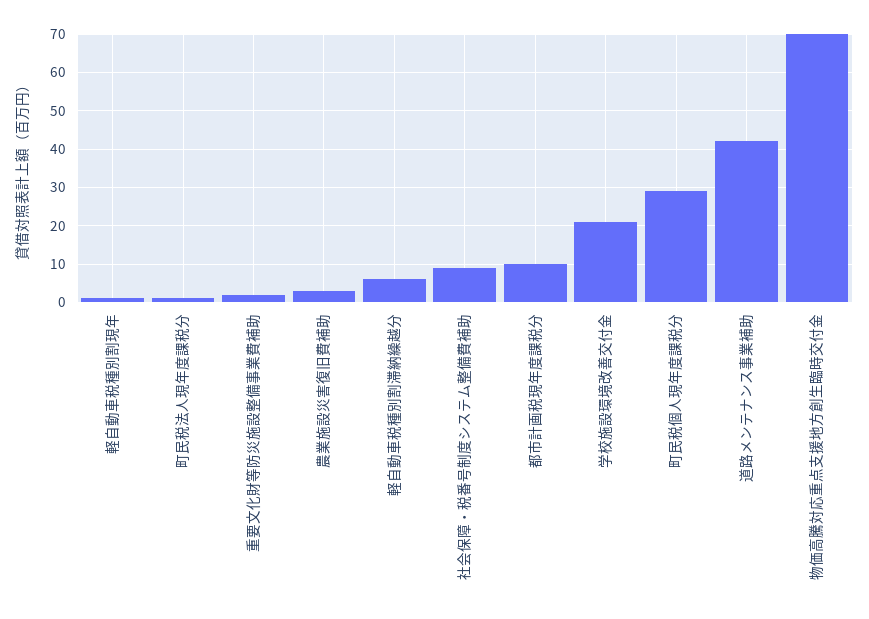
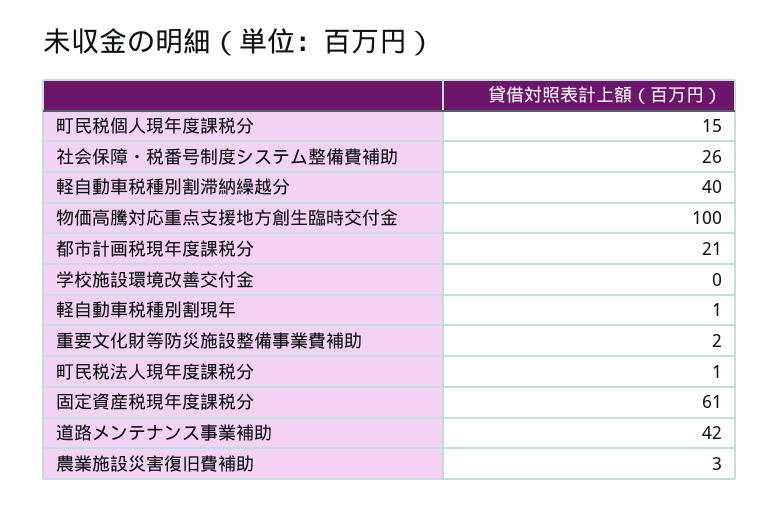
  {
    "軽自動車税種別割現年": 1,
    "町民税法人現年度課税分": 1,
    "重要文化財等防災施設整備事業費補助": 2,
    "農業施設災害復旧費補助": 3,
-   "軽自動車税種別割滞納繰越分": 5,
+   "軽自動車税種別割滞納繰越分": 40,
-   "社会保障・税番号制度システム整備費補助": 10,
+   "社会保障・税番号制度システム整備費補助": 26,
-   "都市計画税現年度課税分": 10,
+   "都市計画税現年度課税分": 21,
-   "学校施設環境改善交付金": 20,
+   "学校施設環境改善交付金": 0,
-   "町民税個人現年度課税分": 30,
+   "町民税個人現年度課税分": 15,
    "道路メンテナンス事業補助": 42,
-   "物価高騰対応重点支援地方創生臨時交付金": 70
+   "物価高騰対応重点支援地方創生臨時交付金": 100,
+   "固定資産税現年度課税分": 61
  }

